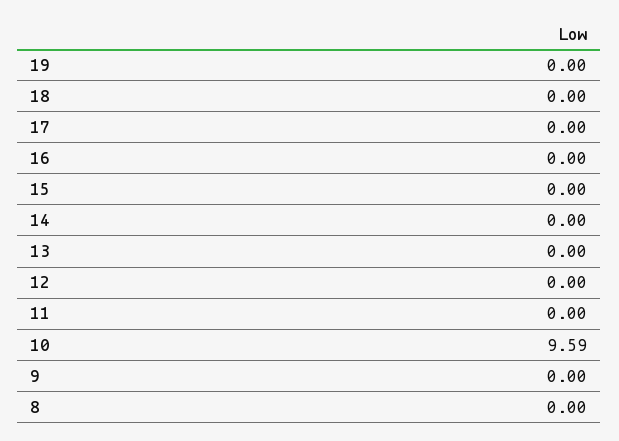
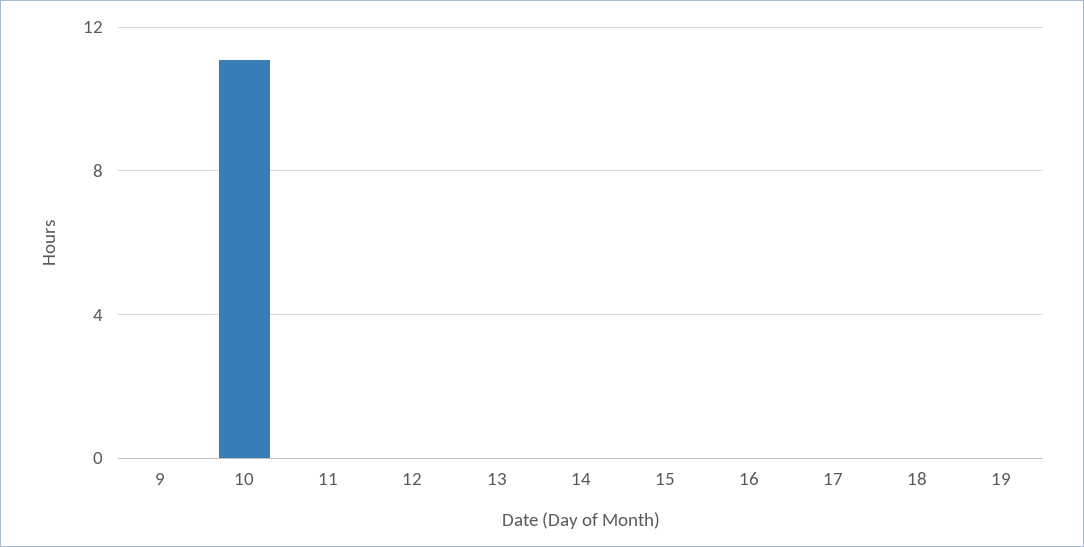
  {
    "19": 0,
    "18": 0,
    "17": 0,
    "16": 0,
    "15": 0,
    "14": 0,
    "13": 0,
    "12": 0,
    "11": 0,
-   "10": 9.59,
+   "10": 11,
-   "9": 0,
+   "9": 0
-   "8": 0
  }

